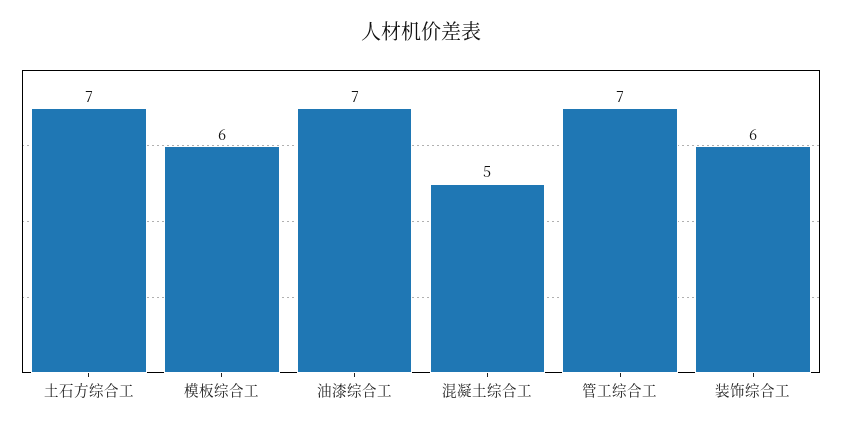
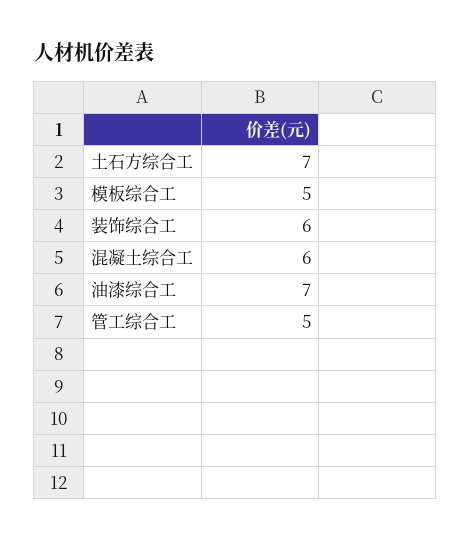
  {
    "土石方综合工": 7,
-   "模板综合工": 6,
+   "模板综合工": 5,
    "油漆综合工": 7,
-   "混凝土综合工": 5,
+   "混凝土综合工": 6,
-   "管工综合工": 7,
+   "管工综合工": 5,
    "装饰综合工": 6
  }

